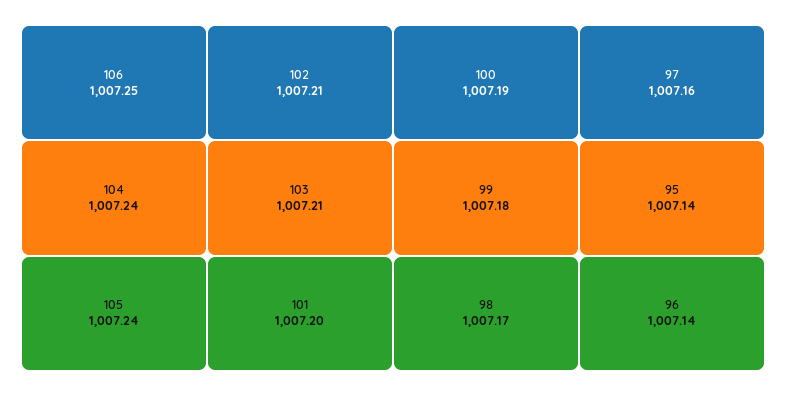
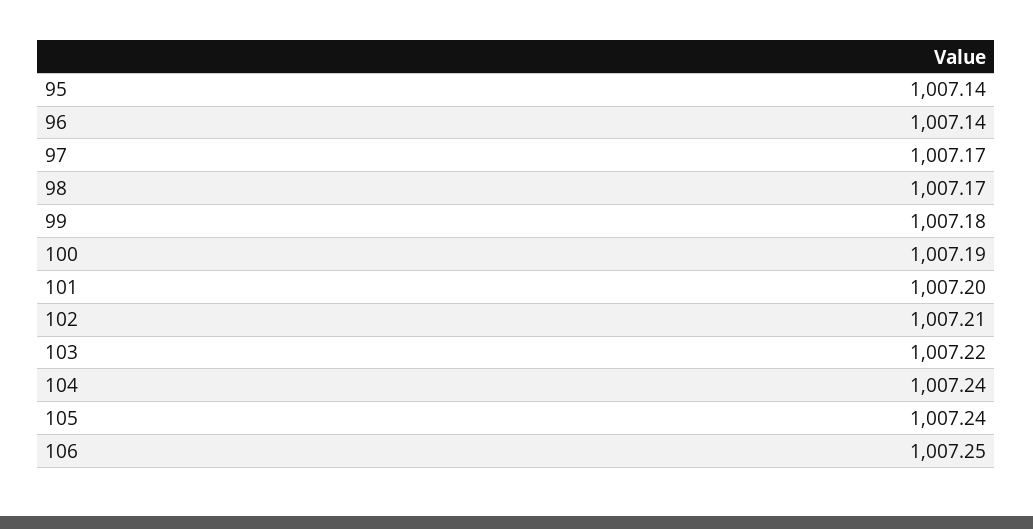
  {
    "106": 1007.25,
    "104": 1007.24,
    "105": 1007.24,
    "102": 1007.21,
-   "103": 1007.21,
+   "103": 1007.22,
    "101": 1007.2,
    "100": 1007.19,
    "99": 1007.18,
    "98": 1007.17,
-   "97": 1007.16,
+   "97": 1007.17,
    "95": 1007.14,
    "96": 1007.14
  }

